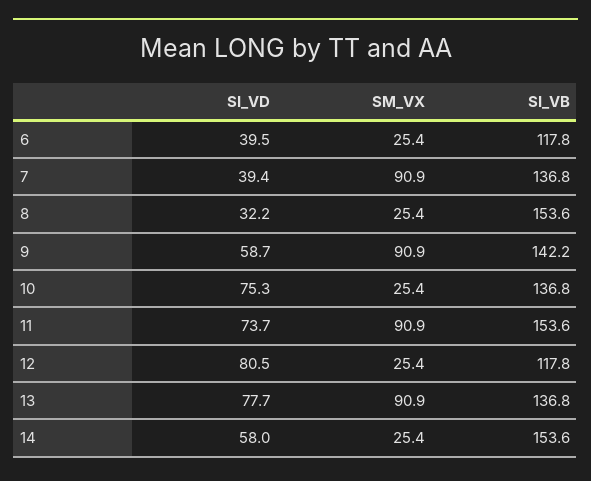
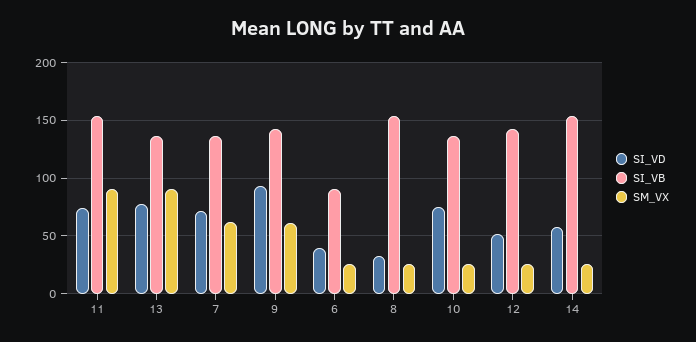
  {
    "SI_VD": {
      "6": 39.5,
-     "7": 39.4,
+     "7": 70,
      "8": 32.2,
-     "9": 58.7,
+     "9": 90,
      "10": 75.3,
      "11": 73.7,
-     "12": 80.5,
+     "12": 50,
      "13": 77.7,
      "14": 58
    },
    "SM_VX": {
      "6": 25.4,
-     "7": 90.9,
+     "7": 60,
      "8": 25.4,
-     "9": 90.9,
+     "9": 60,
      "10": 25.4,
      "11": 90.9,
      "12": 25.4,
      "13": 90.9,
      "14": 25.4
    },
    "SI_VB": {
-     "6": 117.8,
+     "6": 90,
      "7": 136.8,
      "8": 153.6,
      "9": 142.2,
      "10": 136.8,
      "11": 153.6,
-     "12": 117.8,
+     "12": 140,
      "13": 136.8,
      "14": 153.6
    }
  }

